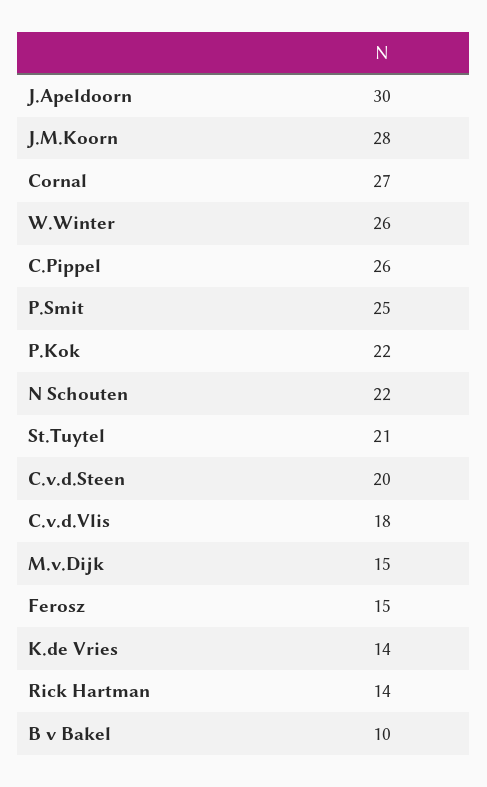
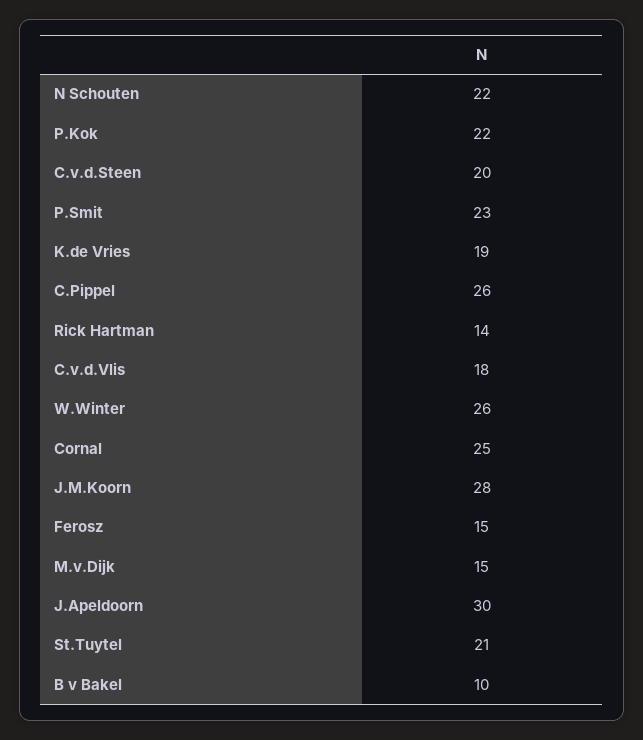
  {
    "J.Apeldoorn": 30,
    "J.M.Koorn": 28,
-   "Cornal": 27,
+   "Cornal": 25,
    "W.Winter": 26,
    "C.Pippel": 26,
-   "P.Smit": 25,
+   "P.Smit": 23,
    "P.Kok": 22,
    "N Schouten": 22,
    "St.Tuytel": 21,
    "C.v.d.Steen": 20,
    "C.v.d.Vlis": 18,
    "M.v.Dijk": 15,
    "Ferosz": 15,
-   "K.de Vries": 14,
+   "K.de Vries": 19,
    "Rick Hartman": 14,
    "B v Bakel": 10
  }

